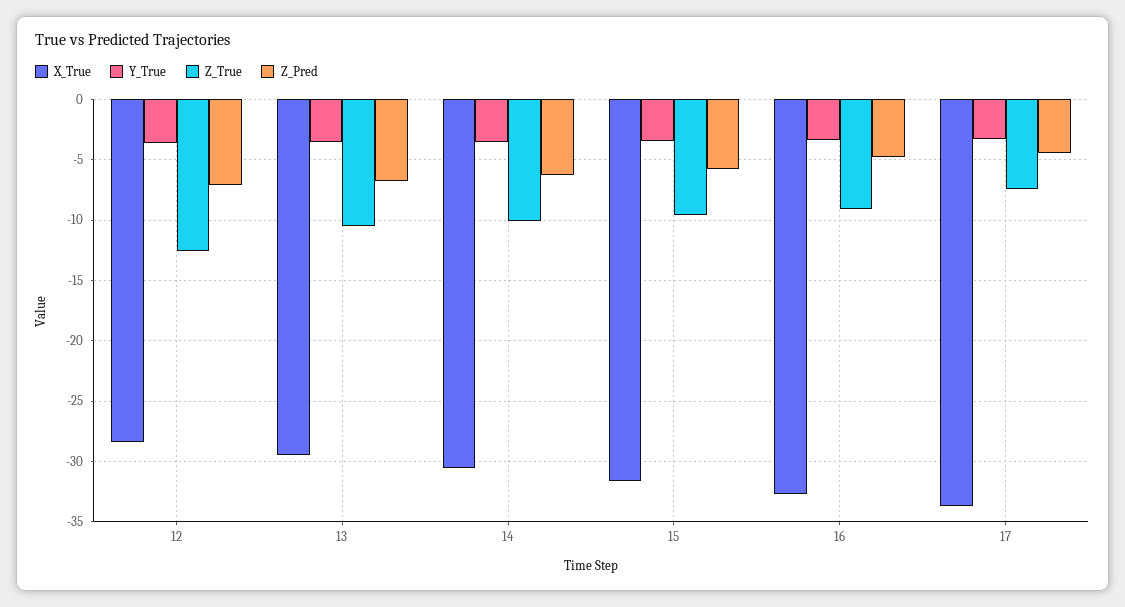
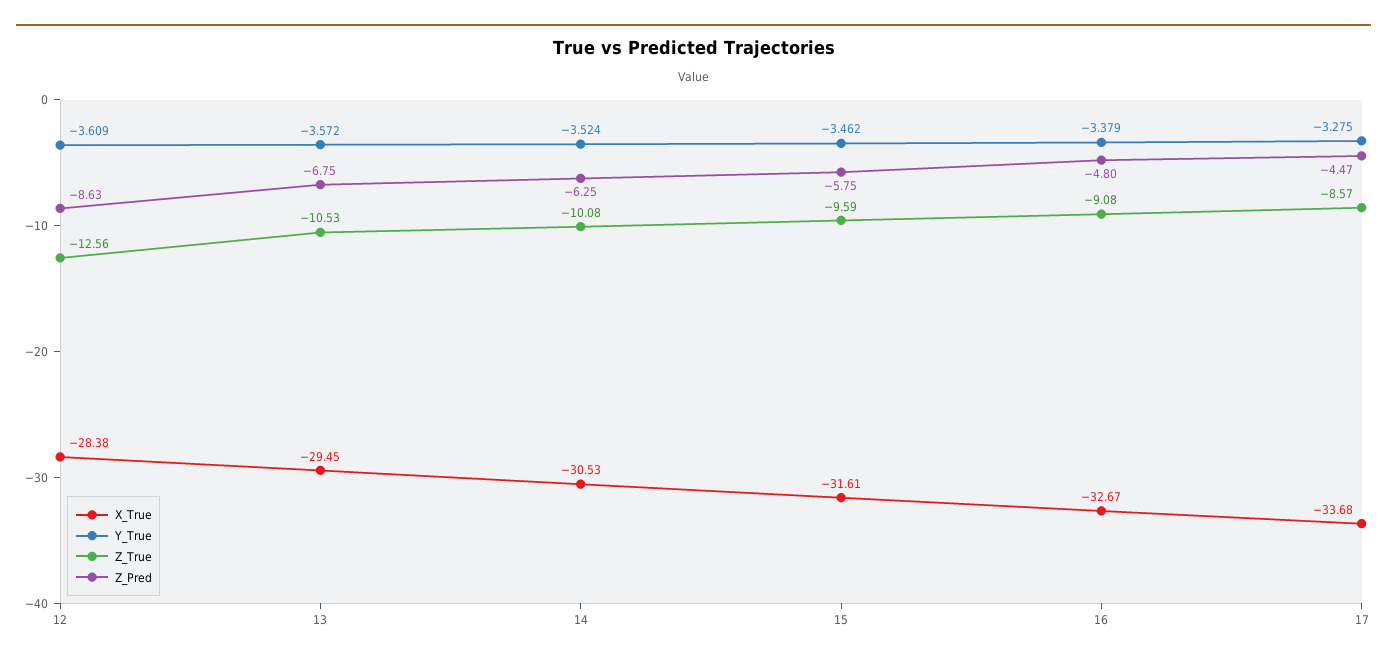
  {
    "X_True": {
      "12": -28.38,
      "13": -29.45,
      "14": -30.53,
      "15": -31.61,
      "16": -32.67,
      "17": -33.68
    },
    "Y_True": {
      "12": -3.609,
      "13": -3.572,
      "14": -3.524,
      "15": -3.462,
      "16": -3.379,
      "17": -3.275
    },
    "Z_True": {
      "12": -12.56,
      "13": -10.53,
      "14": -10.08,
      "15": -9.59,
      "16": -9.08,
-     "17": -7.5
+     "17": -8.57
    },
    "Z_Pred": {
-     "12": -7,
+     "12": -8.63,
      "13": -6.75,
      "14": -6.25,
      "15": -5.75,
      "16": -4.8,
      "17": -4.47
    }
  }

